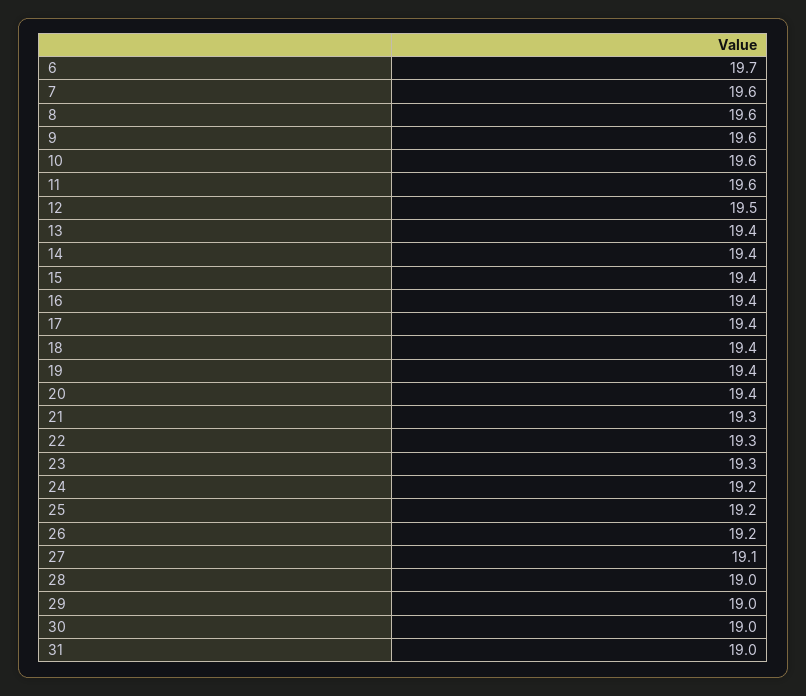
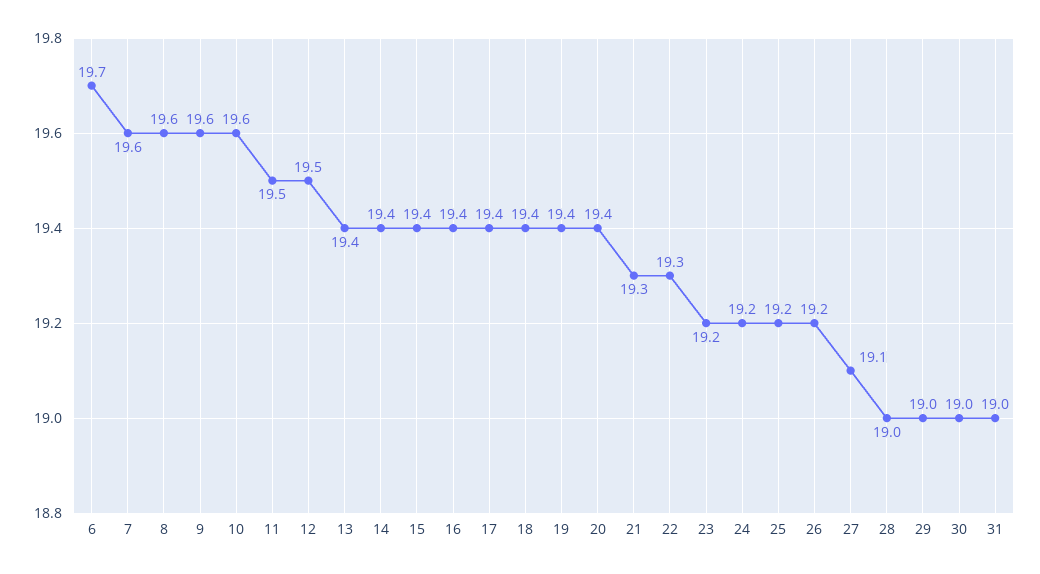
  {
    "6": 19.7,
    "7": 19.6,
    "8": 19.6,
    "9": 19.6,
    "10": 19.6,
-   "11": 19.6,
+   "11": 19.5,
    "12": 19.5,
    "13": 19.4,
    "14": 19.4,
    "15": 19.4,
    "16": 19.4,
    "17": 19.4,
    "18": 19.4,
    "19": 19.4,
    "20": 19.4,
    "21": 19.3,
    "22": 19.3,
-   "23": 19.3,
+   "23": 19.2,
    "24": 19.2,
    "25": 19.2,
    "26": 19.2,
    "27": 19.1,
    "28": 19,
    "29": 19,
    "30": 19,
    "31": 19
  }

